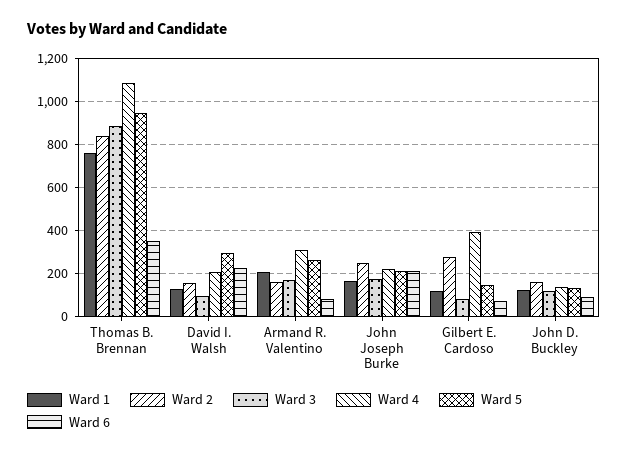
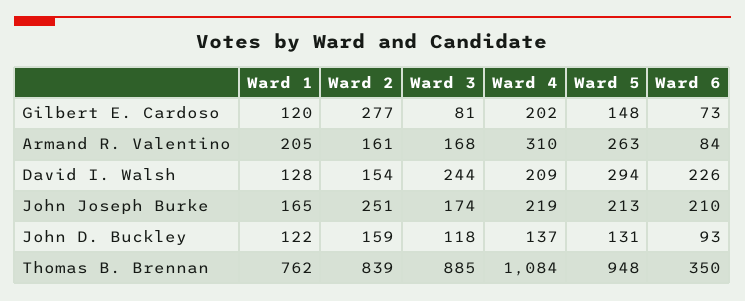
  {
    "Ward 1": {
      "Thomas B. Brennan": 762,
      "David I. Walsh": 128,
      "Armand R. Valentino": 205,
      "John Joseph Burke": 165,
      "Gilbert E. Cardoso": 120,
      "John D. Buckley": 122
    },
    "Ward 2": {
      "Thomas B. Brennan": 839,
      "David I. Walsh": 154,
      "Armand R. Valentino": 161,
      "John Joseph Burke": 251,
      "Gilbert E. Cardoso": 277,
      "John D. Buckley": 159
    },
    "Ward 3": {
      "Thomas B. Brennan": 885,
-     "David I. Walsh": 100,
+     "David I. Walsh": 244,
      "Armand R. Valentino": 168,
      "John Joseph Burke": 174,
      "Gilbert E. Cardoso": 81,
      "John D. Buckley": 118
    },
    "Ward 4": {
      "Thomas B. Brennan": 1084,
      "David I. Walsh": 209,
      "Armand R. Valentino": 310,
      "John Joseph Burke": 219,
-     "Gilbert E. Cardoso": 400,
+     "Gilbert E. Cardoso": 202,
      "John D. Buckley": 137
    },
    "Ward 5": {
      "Thomas B. Brennan": 948,
      "David I. Walsh": 294,
      "Armand R. Valentino": 263,
      "John Joseph Burke": 213,
      "Gilbert E. Cardoso": 148,
      "John D. Buckley": 131
    },
    "Ward 6": {
      "Thomas B. Brennan": 350,
      "David I. Walsh": 226,
      "Armand R. Valentino": 84,
      "John Joseph Burke": 210,
      "Gilbert E. Cardoso": 73,
      "John D. Buckley": 93
    }
  }

